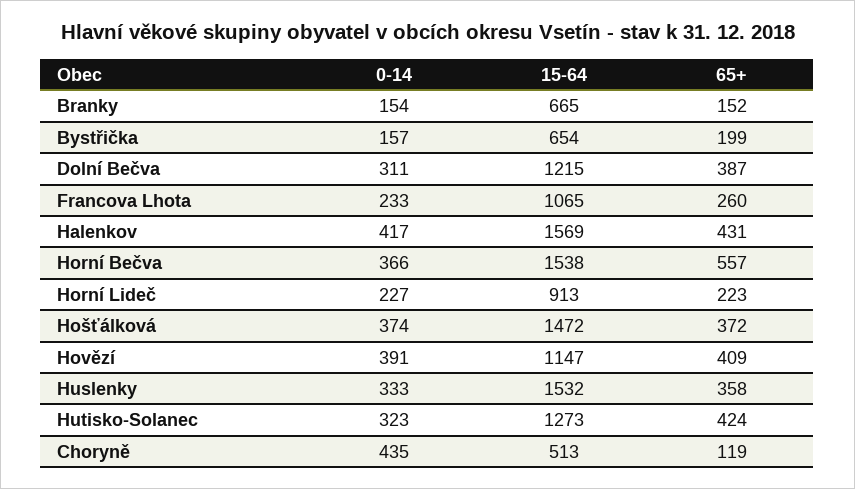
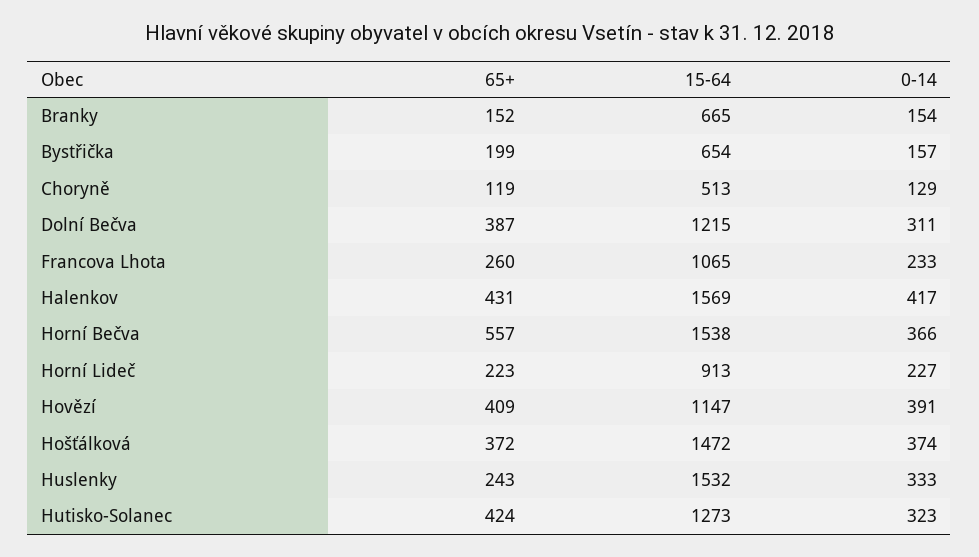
  {
    "0-14": {
      "Branky": 154,
      "Bystřička": 157,
      "Dolní Bečva": 311,
      "Francova Lhota": 233,
      "Halenkov": 417,
      "Horní Bečva": 366,
      "Horní Lideč": 227,
      "Hošťálková": 374,
      "Hovězí": 391,
      "Huslenky": 333,
      "Hutisko-Solanec": 323,
-     "Choryně": 435
+     "Choryně": 129
    },
    "15-64": {
      "Branky": 665,
      "Bystřička": 654,
      "Dolní Bečva": 1215,
      "Francova Lhota": 1065,
      "Halenkov": 1569,
      "Horní Bečva": 1538,
      "Horní Lideč": 913,
      "Hošťálková": 1472,
      "Hovězí": 1147,
      "Huslenky": 1532,
      "Hutisko-Solanec": 1273,
      "Choryně": 513
    },
    "65+": {
      "Branky": 152,
      "Bystřička": 199,
      "Dolní Bečva": 387,
      "Francova Lhota": 260,
      "Halenkov": 431,
      "Horní Bečva": 557,
      "Horní Lideč": 223,
      "Hošťálková": 372,
      "Hovězí": 409,
-     "Huslenky": 358,
+     "Huslenky": 243,
      "Hutisko-Solanec": 424,
      "Choryně": 119
    }
  }

